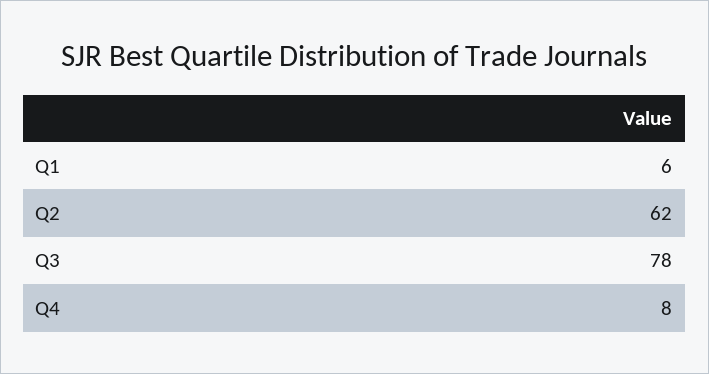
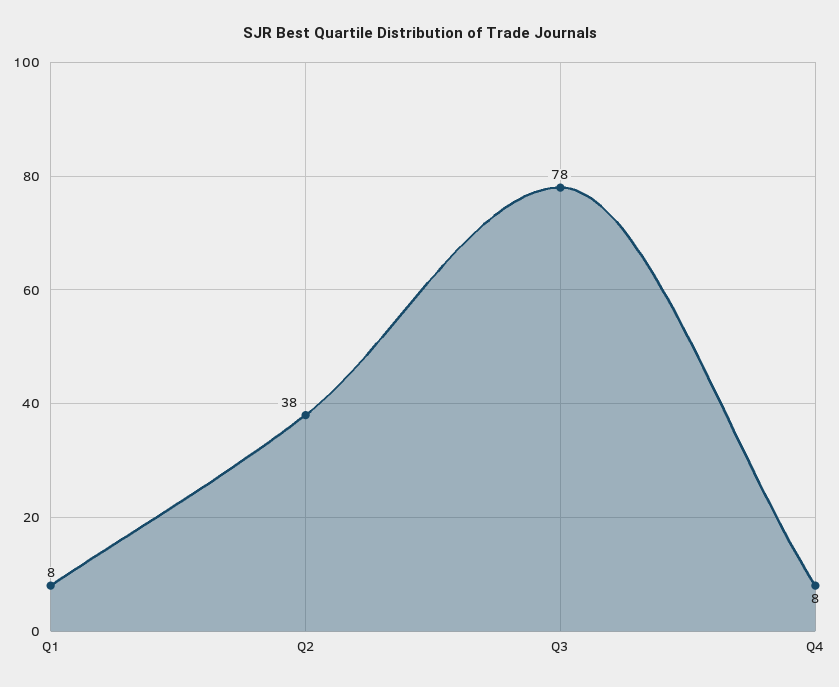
  {
-   "Q1": 6,
+   "Q1": 8,
-   "Q2": 62,
+   "Q2": 38,
    "Q3": 78,
    "Q4": 8
  }

